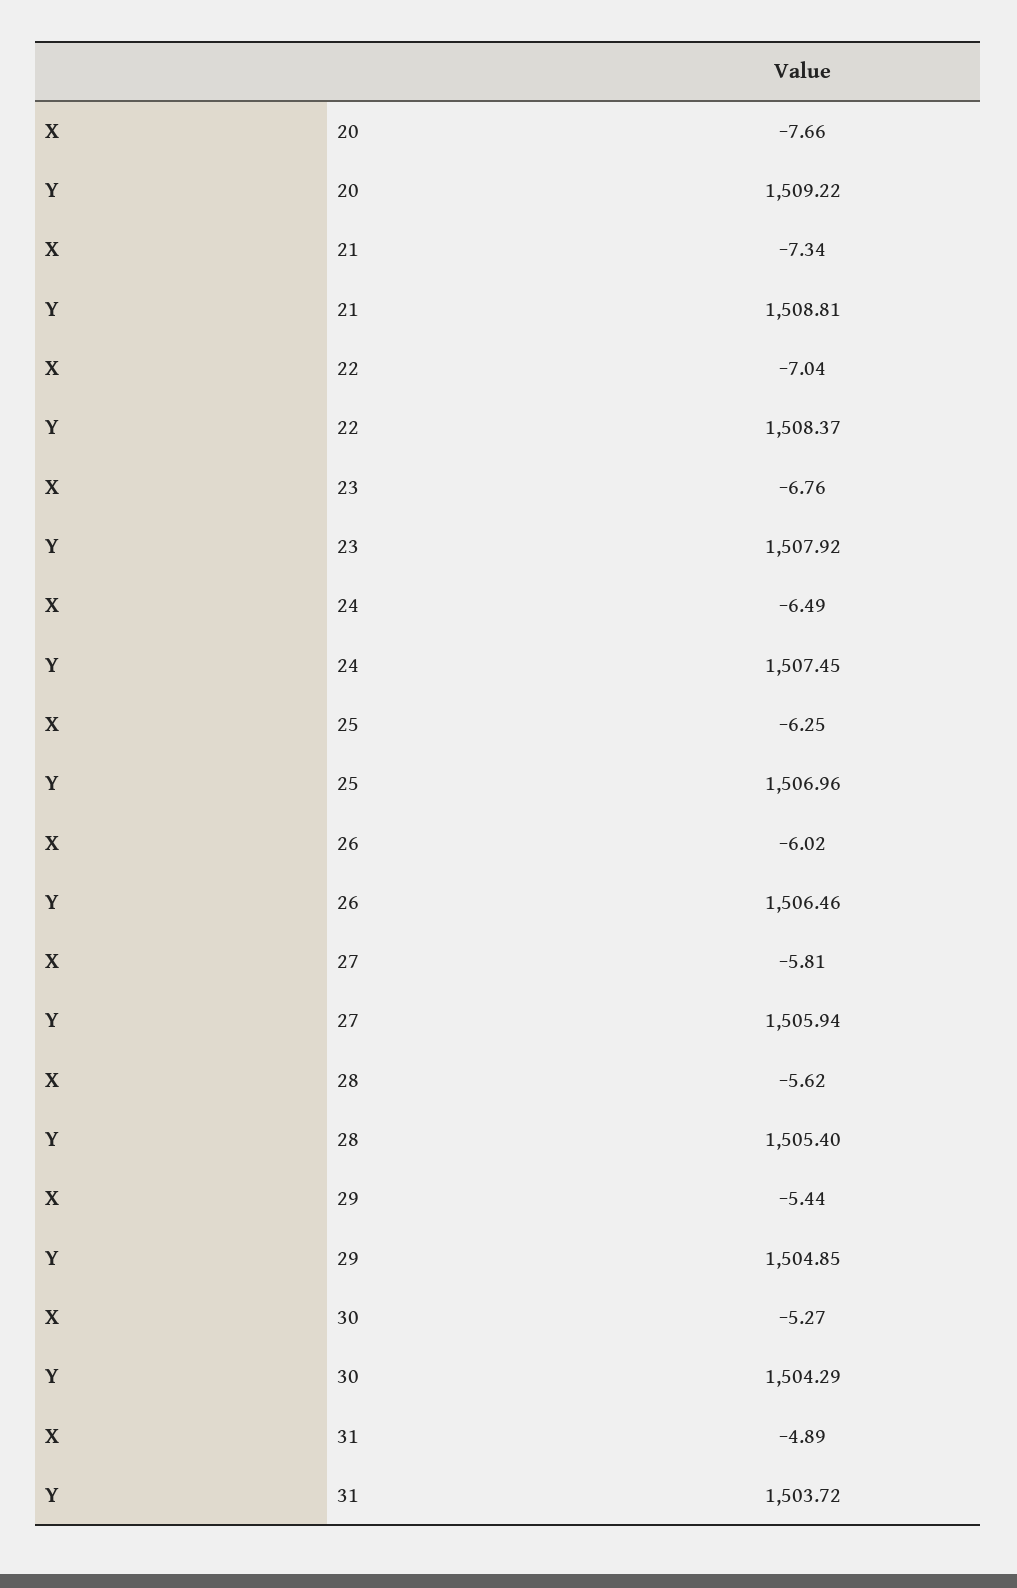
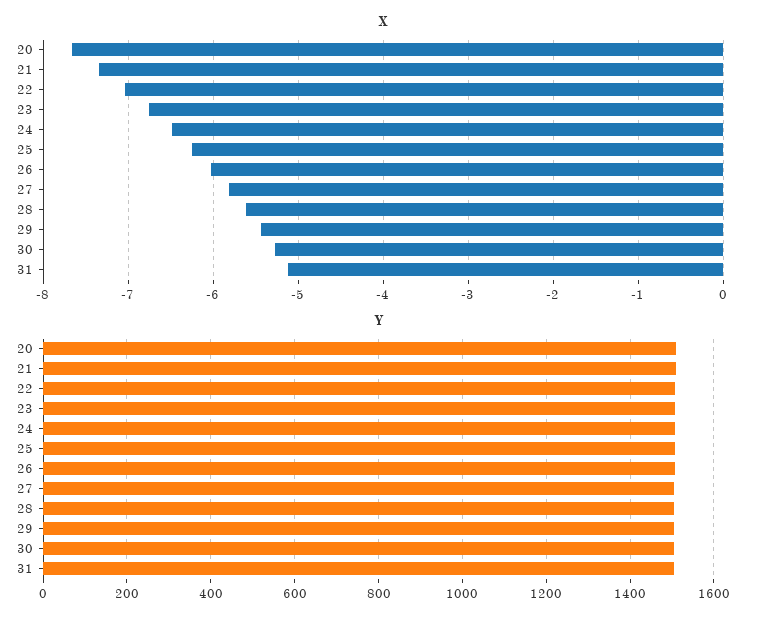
  {
    "X": {
      "20": -7.66,
      "21": -7.34,
      "22": -7.04,
      "23": -6.76,
      "24": -6.49,
      "25": -6.25,
      "26": -6.02,
      "27": -5.81,
      "28": -5.62,
      "29": -5.44,
      "30": -5.27,
-     "31": -4.89
+     "31": -5.1
    },
    "Y": {
      "20": 1509.22,
      "21": 1508.81,
      "22": 1508.37,
      "23": 1507.92,
      "24": 1507.45,
      "25": 1506.96,
      "26": 1506.46,
      "27": 1505.94,
      "28": 1505.4,
      "29": 1504.85,
      "30": 1504.29,
      "31": 1503.72
    }
  }

